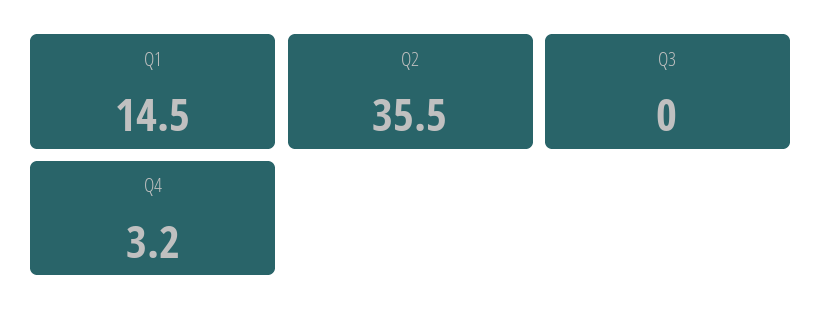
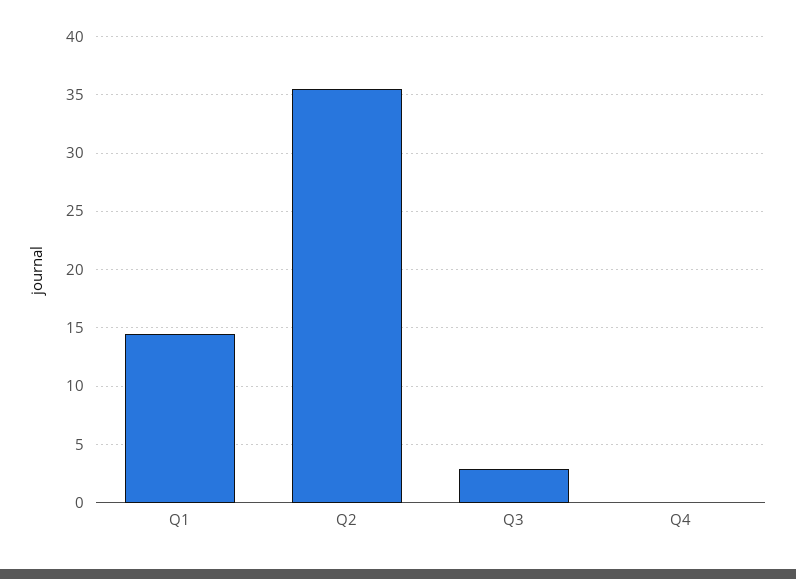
  {
    "Q1": 14.5,
    "Q2": 35.5,
-   "Q3": 0,
+   "Q3": 3,
-   "Q4": 3.2
+   "Q4": 0
  }

